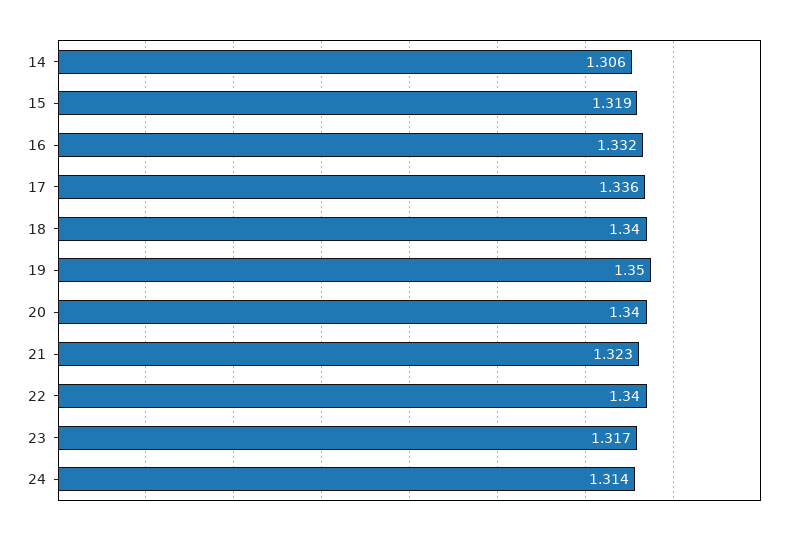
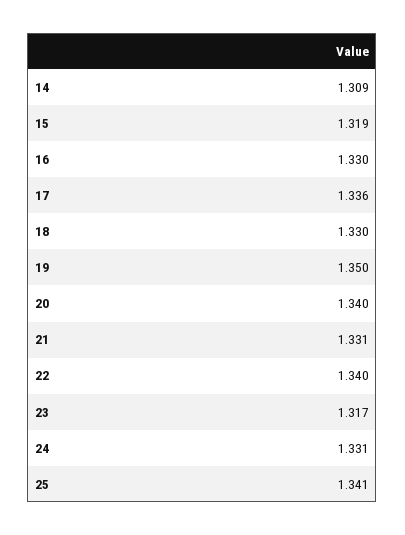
  {
-   "14": 1.306,
+   "14": 1.309,
    "15": 1.319,
-   "16": 1.332,
+   "16": 1.33,
    "17": 1.336,
-   "18": 1.34,
+   "18": 1.33,
    "19": 1.35,
    "20": 1.34,
-   "21": 1.323,
+   "21": 1.331,
    "22": 1.34,
    "23": 1.317,
-   "24": 1.314
+   "24": 1.331,
+   "25": 1.341
  }

